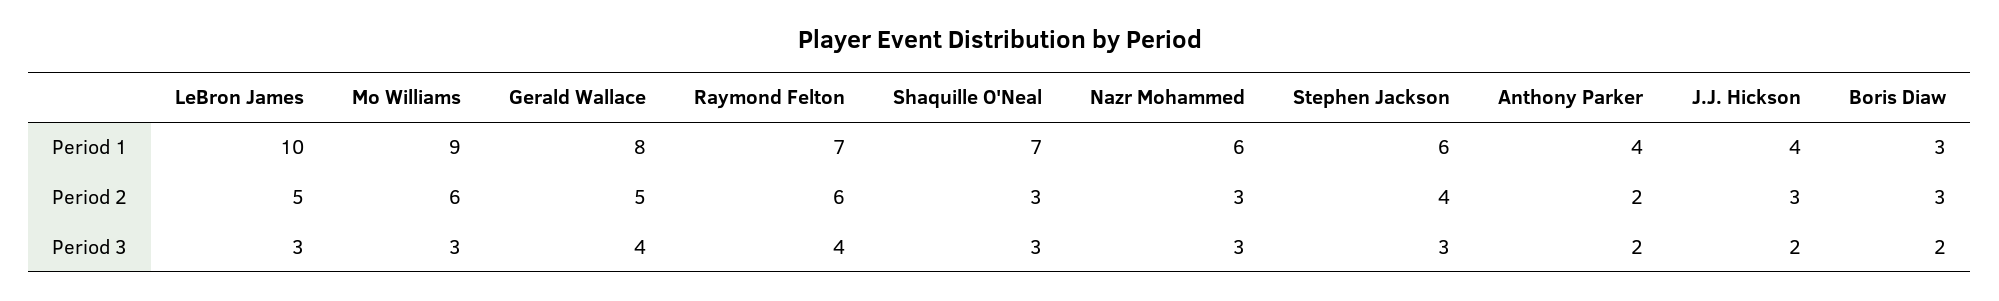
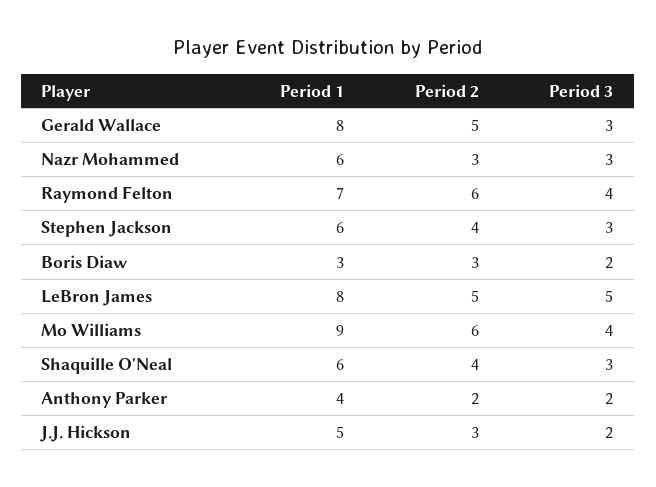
  {
    "LeBron James": {
-     "Period 1": 10,
+     "Period 1": 8,
      "Period 2": 5,
-     "Period 3": 3
+     "Period 3": 5
    },
    "Mo Williams": {
      "Period 1": 9,
      "Period 2": 6,
-     "Period 3": 3
+     "Period 3": 4
    },
    "Gerald Wallace": {
      "Period 1": 8,
      "Period 2": 5,
-     "Period 3": 4
+     "Period 3": 3
    },
    "Raymond Felton": {
      "Period 1": 7,
      "Period 2": 6,
      "Period 3": 4
    },
    "Shaquille O'Neal": {
-     "Period 1": 7,
+     "Period 1": 6,
-     "Period 2": 3,
+     "Period 2": 4,
      "Period 3": 3
    },
    "Nazr Mohammed": {
      "Period 1": 6,
      "Period 2": 3,
      "Period 3": 3
    },
    "Stephen Jackson": {
      "Period 1": 6,
      "Period 2": 4,
      "Period 3": 3
    },
    "Anthony Parker": {
      "Period 1": 4,
      "Period 2": 2,
      "Period 3": 2
    },
    "J.J. Hickson": {
-     "Period 1": 4,
+     "Period 1": 5,
      "Period 2": 3,
      "Period 3": 2
    },
    "Boris Diaw": {
      "Period 1": 3,
      "Period 2": 3,
      "Period 3": 2
    }
  }

